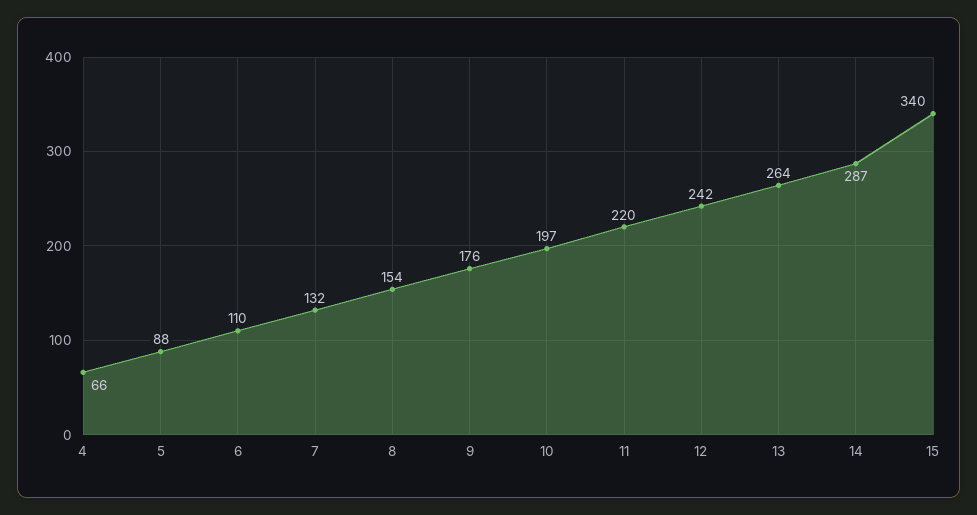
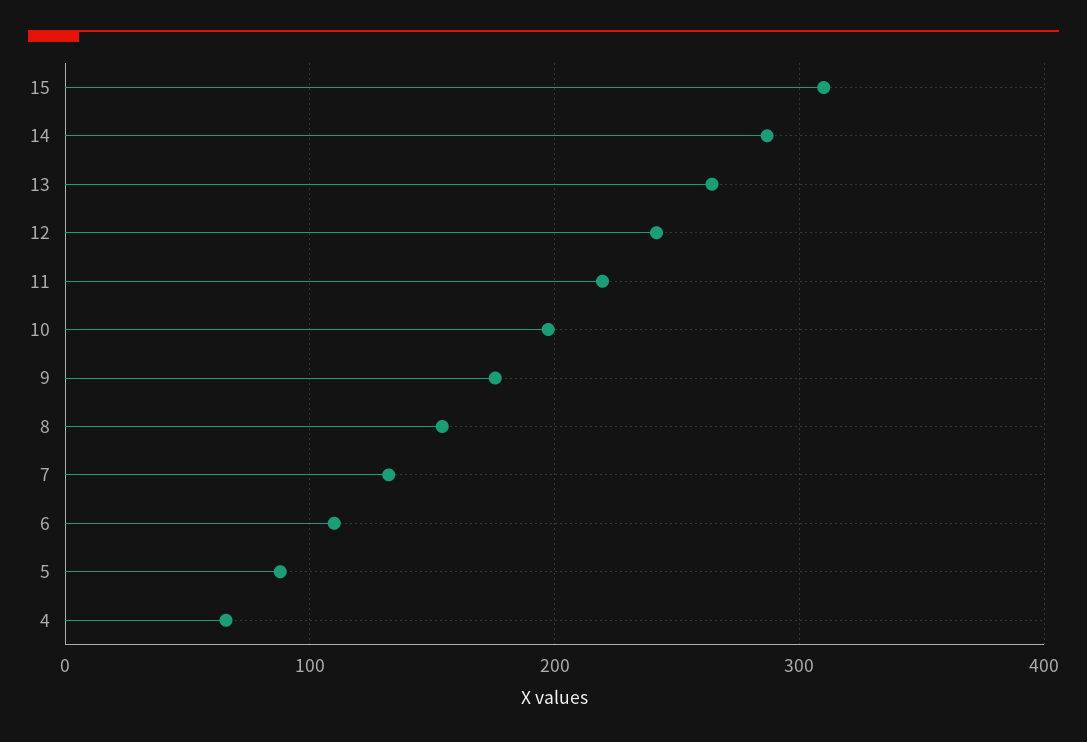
  {
    "4": 66,
    "5": 88,
    "6": 110,
    "7": 132,
    "8": 154,
    "9": 176,
    "10": 197,
    "11": 220,
    "12": 242,
    "13": 264,
    "14": 287,
-   "15": 340
+   "15": 310
  }

